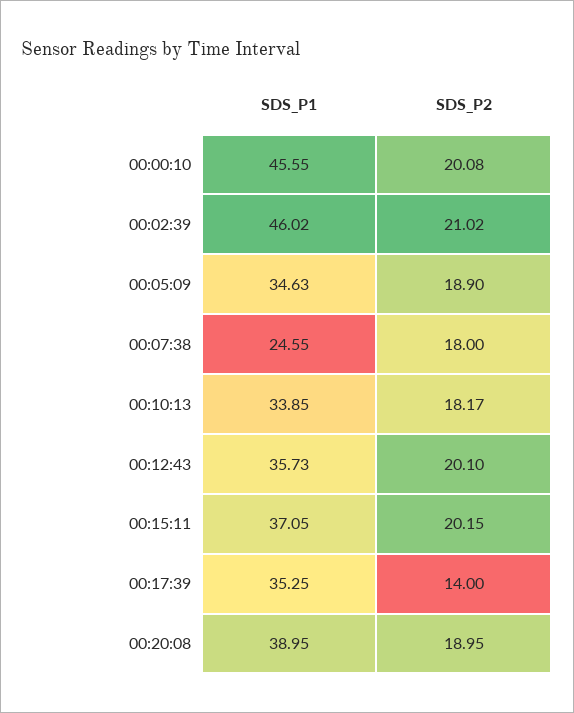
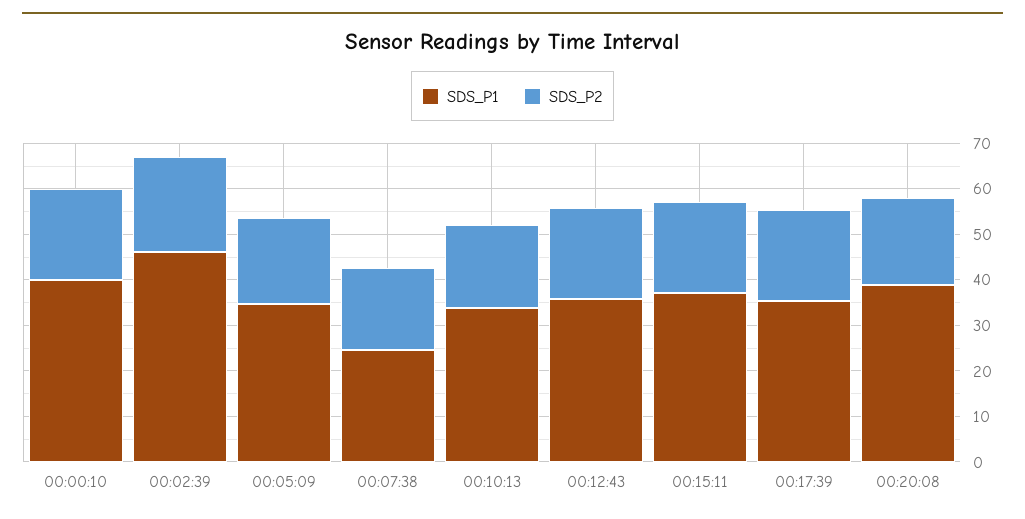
  {
    "SDS_P1": {
-     "00:00:10": 45.55,
+     "00:00:10": 40,
      "00:02:39": 46.02,
      "00:05:09": 34.63,
      "00:07:38": 24.55,
      "00:10:13": 33.85,
      "00:12:43": 35.73,
      "00:15:11": 37.05,
      "00:17:39": 35.25,
      "00:20:08": 38.95
    },
    "SDS_P2": {
      "00:00:10": 20.08,
      "00:02:39": 21.02,
      "00:05:09": 18.9,
      "00:07:38": 18,
      "00:10:13": 18.17,
      "00:12:43": 20.1,
      "00:15:11": 20.15,
-     "00:17:39": 14,
+     "00:17:39": 20,
      "00:20:08": 18.95
    }
  }

